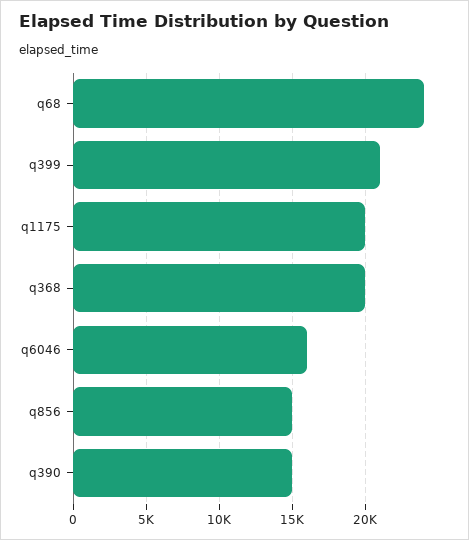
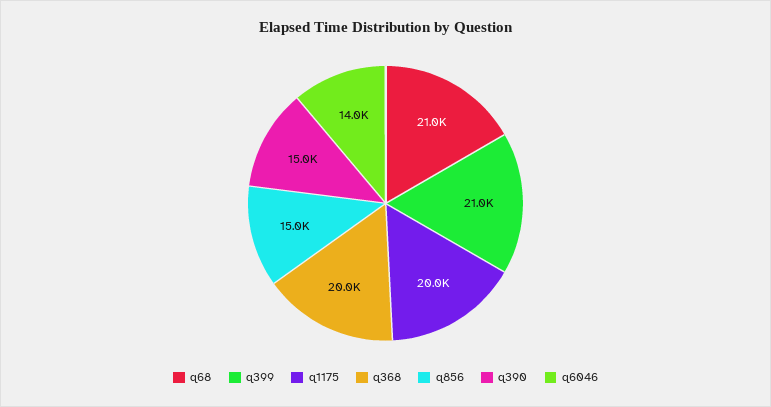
  {
-   "q68": 24000,
+   "q68": 21000,
    "q399": 21000,
    "q1175": 20000,
    "q368": 20000,
-   "q6046": 16000,
+   "q6046": 14000,
    "q856": 15000,
    "q390": 15000
  }

